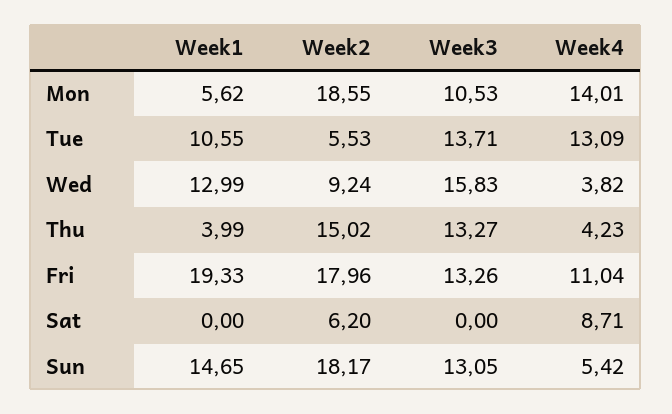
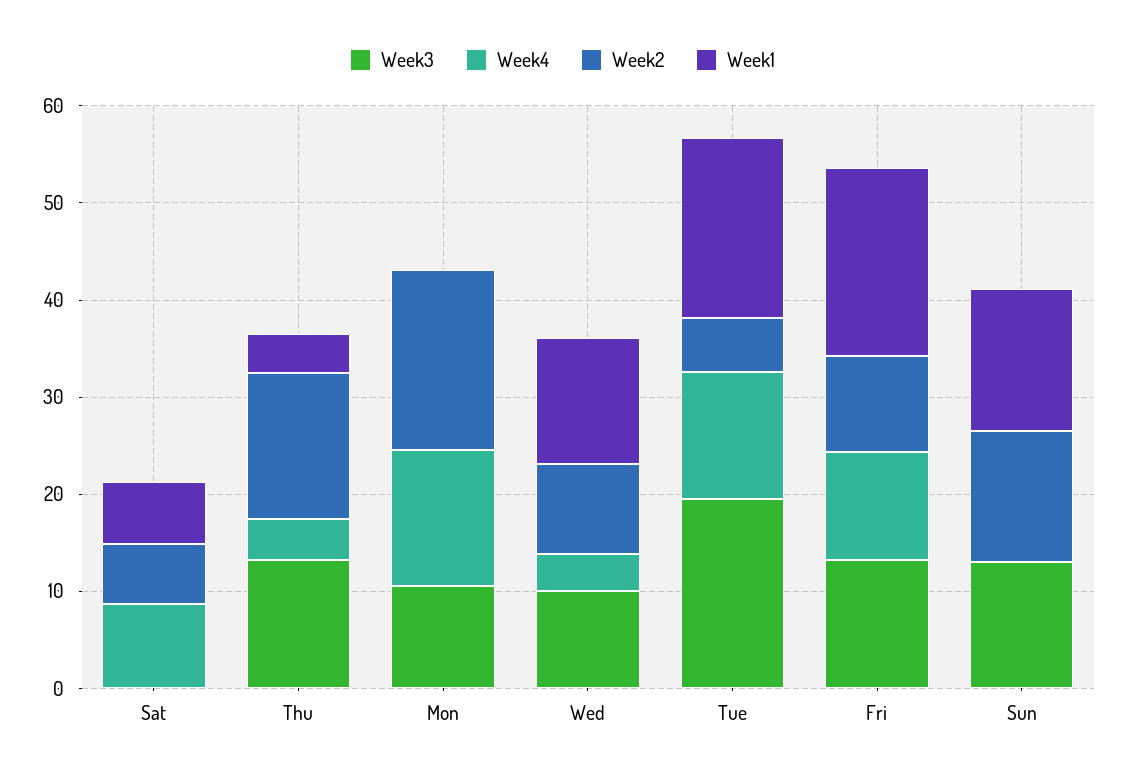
  {
    "Week1": {
-     "Mon": 5.62,
+     "Mon": 0,
-     "Tue": 10.55,
+     "Tue": 18,
      "Wed": 12.99,
      "Thu": 3.99,
      "Fri": 19.33,
-     "Sat": 0,
+     "Sat": 6,
      "Sun": 14.65
    },
    "Week2": {
      "Mon": 18.55,
      "Tue": 5.53,
      "Wed": 9.24,
      "Thu": 15.02,
-     "Fri": 17.96,
+     "Fri": 10,
      "Sat": 6.2,
-     "Sun": 18.17
+     "Sun": 14
    },
    "Week3": {
      "Mon": 10.53,
-     "Tue": 13.71,
+     "Tue": 20,
-     "Wed": 15.83,
+     "Wed": 10,
      "Thu": 13.27,
      "Fri": 13.26,
      "Sat": 0,
      "Sun": 13.05
    },
    "Week4": {
      "Mon": 14.01,
      "Tue": 13.09,
      "Wed": 3.82,
      "Thu": 4.23,
      "Fri": 11.04,
      "Sat": 8.71,
-     "Sun": 5.42
+     "Sun": 0
    }
  }

